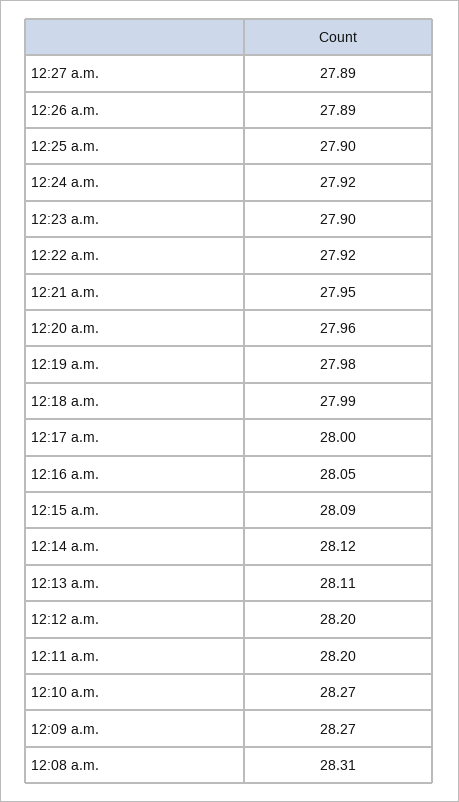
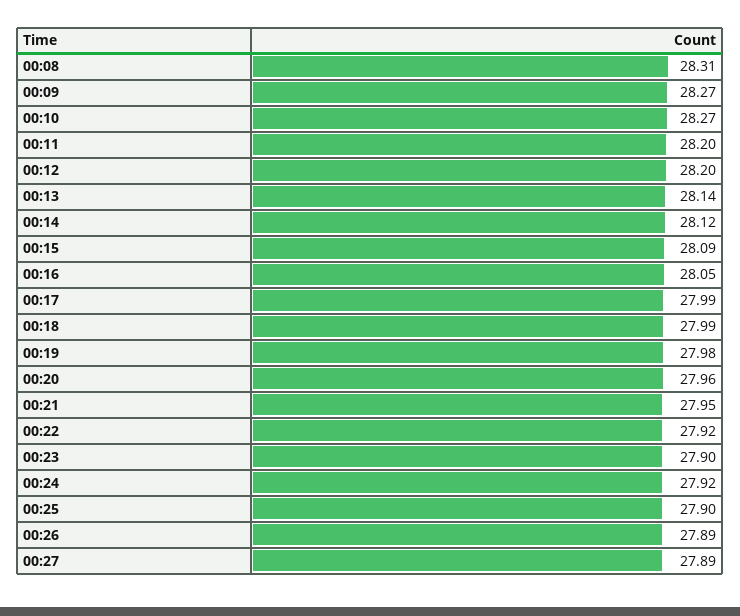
  {
    "12:27 a.m.": 27.89,
    "12:26 a.m.": 27.89,
    "12:25 a.m.": 27.9,
    "12:24 a.m.": 27.92,
    "12:23 a.m.": 27.9,
    "12:22 a.m.": 27.92,
    "12:21 a.m.": 27.95,
    "12:20 a.m.": 27.96,
    "12:19 a.m.": 27.98,
    "12:18 a.m.": 27.99,
-   "12:17 a.m.": 28,
+   "12:17 a.m.": 27.99,
    "12:16 a.m.": 28.05,
    "12:15 a.m.": 28.09,
    "12:14 a.m.": 28.12,
-   "12:13 a.m.": 28.11,
+   "12:13 a.m.": 28.14,
    "12:12 a.m.": 28.2,
    "12:11 a.m.": 28.2,
    "12:10 a.m.": 28.27,
    "12:09 a.m.": 28.27,
    "12:08 a.m.": 28.31
  }

